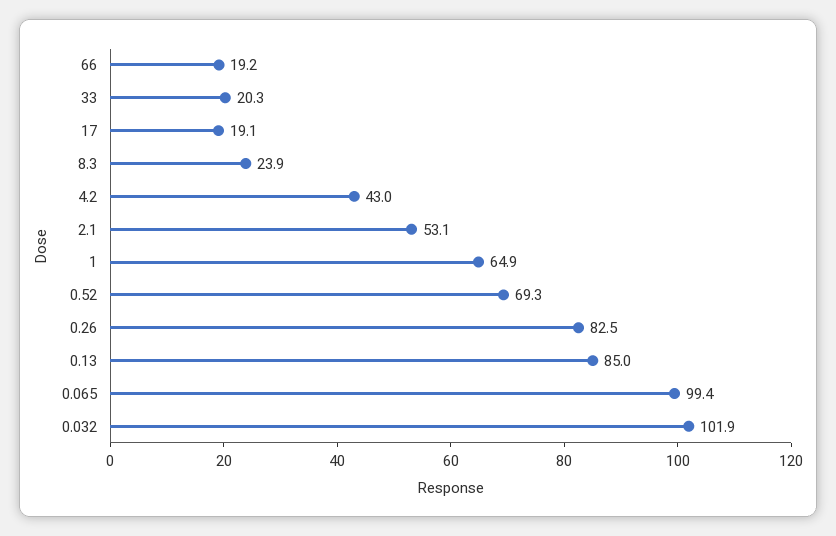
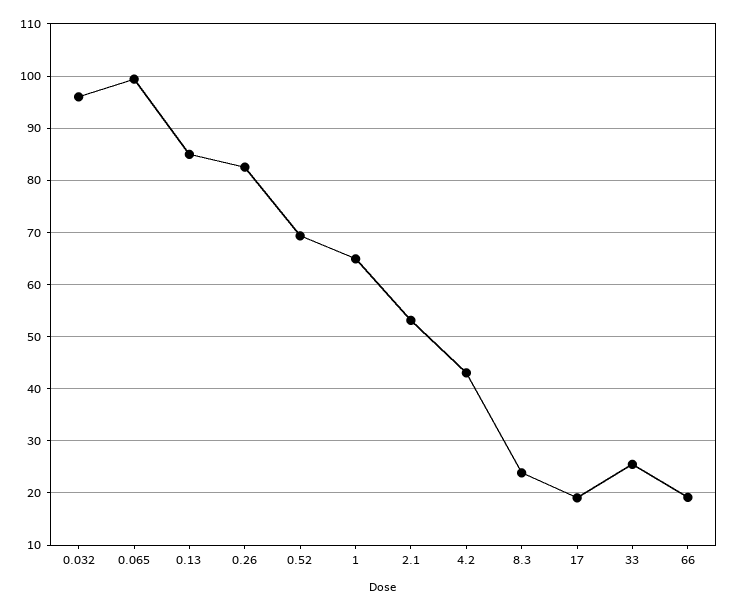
  {
    "66": 19.2,
-   "33": 20.3,
+   "33": 26,
    "17": 19.1,
    "8.3": 23.9,
    "4.2": 43,
    "2.1": 53.1,
    "1": 64.9,
    "0.52": 69.3,
    "0.26": 82.5,
    "0.13": 85,
    "0.065": 99.4,
-   "0.032": 101.9
+   "0.032": 96
  }

